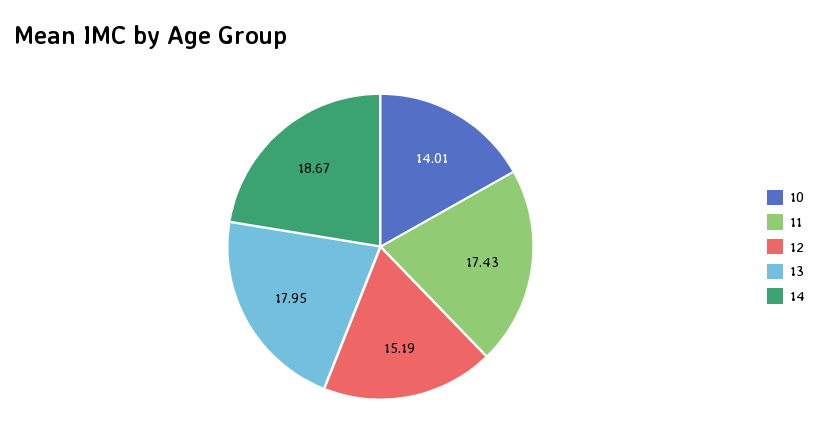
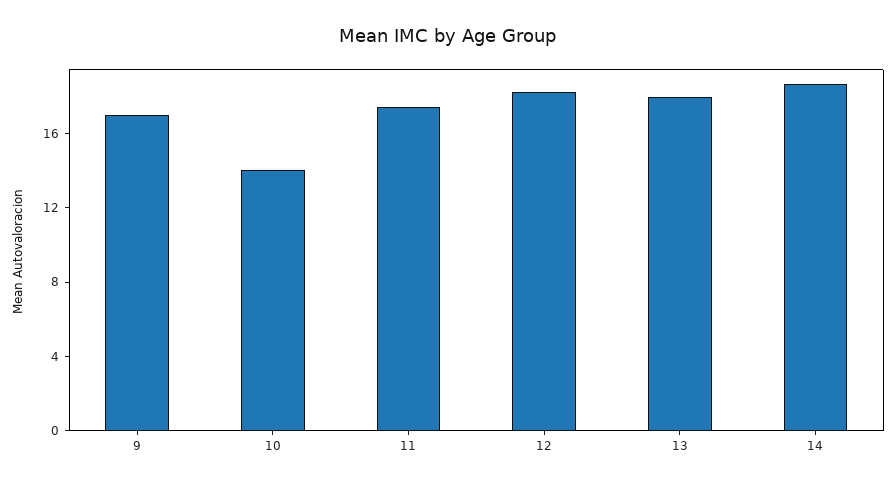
  {
    "10": 14.01,
    "11": 17.43,
-   "12": 15.19,
+   "12": 18,
    "13": 17.95,
-   "14": 18.67
+   "14": 18.67,
+   "9": 17
  }

